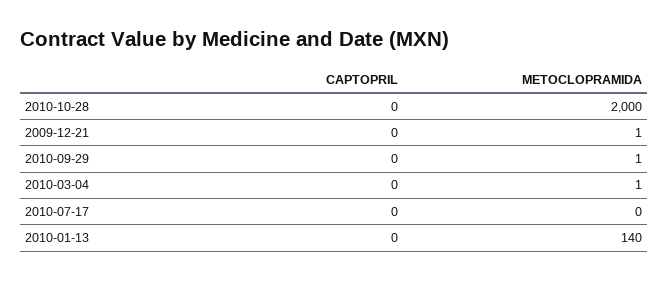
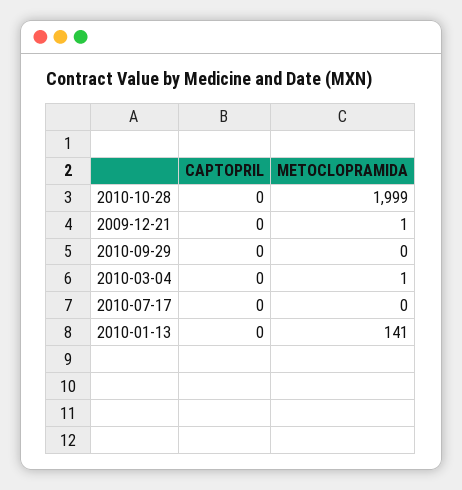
  {
    "CAPTOPRIL": {
      "2010-10-28": 0,
      "2009-12-21": 0,
      "2010-09-29": 0,
      "2010-03-04": 0,
      "2010-07-17": 0,
      "2010-01-13": 0
    },
    "METOCLOPRAMIDA": {
-     "2010-10-28": 2000,
+     "2010-10-28": 1999,
      "2009-12-21": 1,
-     "2010-09-29": 1,
+     "2010-09-29": 0,
      "2010-03-04": 1,
      "2010-07-17": 0,
-     "2010-01-13": 140
+     "2010-01-13": 141
    }
  }

